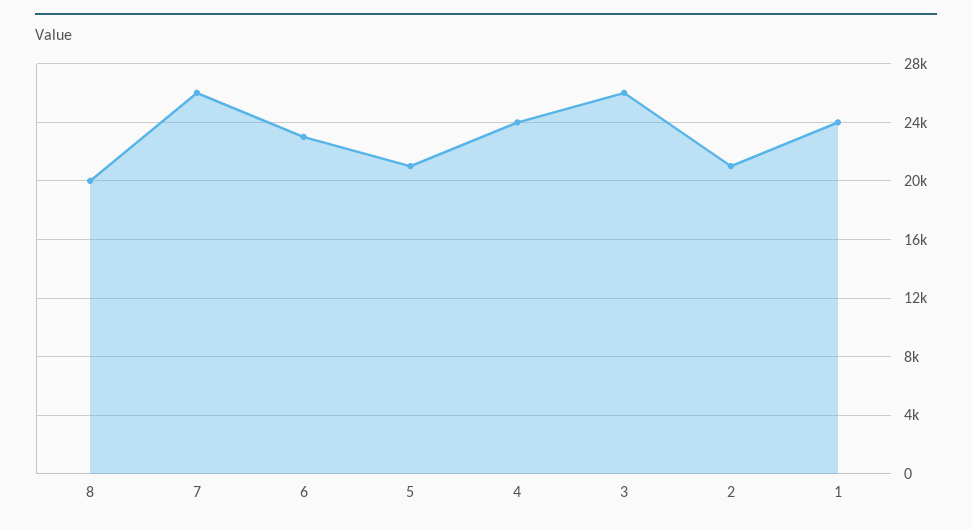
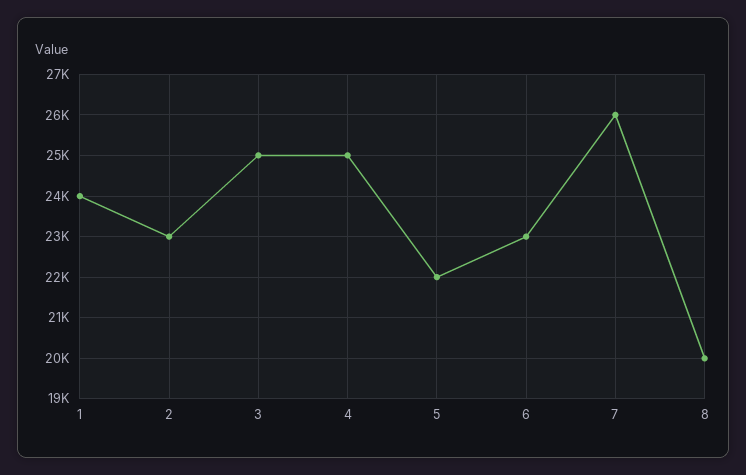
  {
    "8": 20000,
    "7": 26000,
    "6": 23000,
-   "5": 21000,
+   "5": 22000,
-   "4": 24000,
+   "4": 25000,
-   "3": 26000,
+   "3": 25000,
-   "2": 21000,
+   "2": 23000,
    "1": 24000
  }

